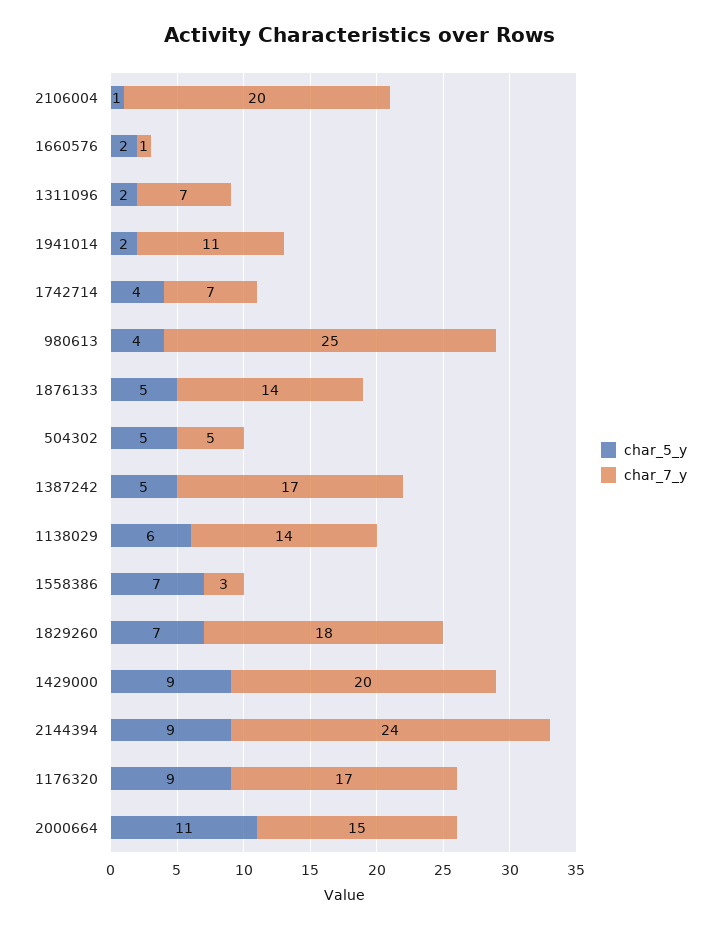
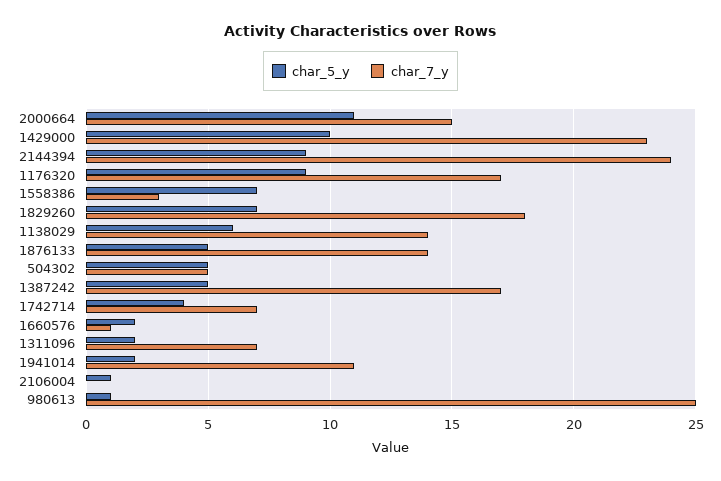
  {
    "char_5_y": {
      "2106004": 1,
      "1660576": 2,
      "1311096": 2,
      "1941014": 2,
      "1742714": 4,
-     "980613": 4,
+     "980613": 1,
      "1876133": 5,
      "504302": 5,
      "1387242": 5,
      "1138029": 6,
      "1558386": 7,
      "1829260": 7,
-     "1429000": 9,
+     "1429000": 10,
      "2144394": 9,
      "1176320": 9,
      "2000664": 11
    },
    "char_7_y": {
-     "2106004": 20,
+     "2106004": 0,
      "1660576": 1,
      "1311096": 7,
      "1941014": 11,
      "1742714": 7,
      "980613": 25,
      "1876133": 14,
      "504302": 5,
      "1387242": 17,
      "1138029": 14,
      "1558386": 3,
      "1829260": 18,
-     "1429000": 20,
+     "1429000": 23,
      "2144394": 24,
      "1176320": 17,
      "2000664": 15
    }
  }

